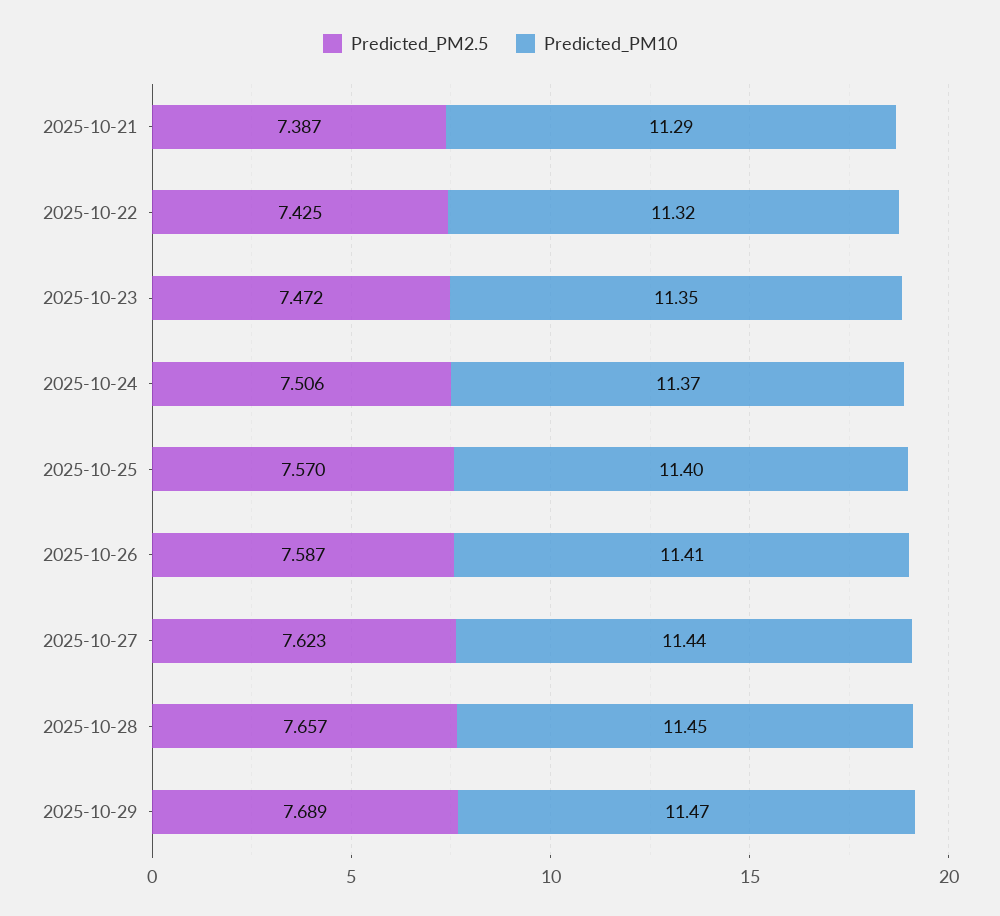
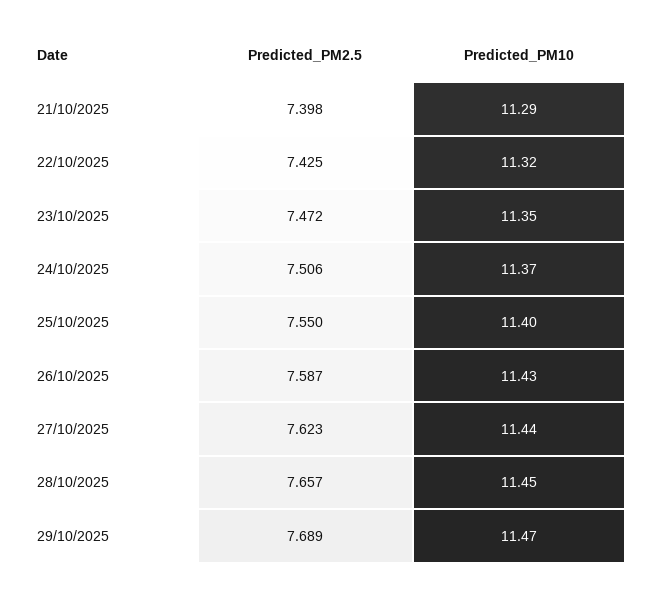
  {
    "Predicted_PM2.5": {
-     "2025-10-21": 7.387,
+     "2025-10-21": 7.398,
      "2025-10-22": 7.425,
      "2025-10-23": 7.472,
      "2025-10-24": 7.506,
-     "2025-10-25": 7.57,
+     "2025-10-25": 7.55,
      "2025-10-26": 7.587,
      "2025-10-27": 7.623,
      "2025-10-28": 7.657,
      "2025-10-29": 7.689
    },
    "Predicted_PM10": {
      "2025-10-21": 11.29,
      "2025-10-22": 11.32,
      "2025-10-23": 11.35,
      "2025-10-24": 11.37,
      "2025-10-25": 11.4,
-     "2025-10-26": 11.41,
+     "2025-10-26": 11.43,
      "2025-10-27": 11.44,
      "2025-10-28": 11.45,
      "2025-10-29": 11.47
    }
  }

